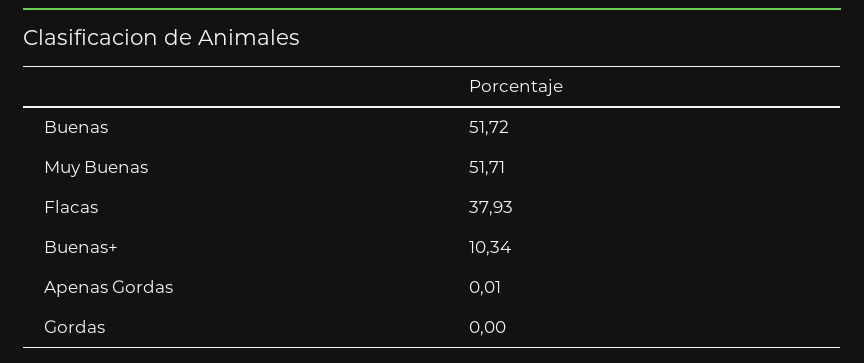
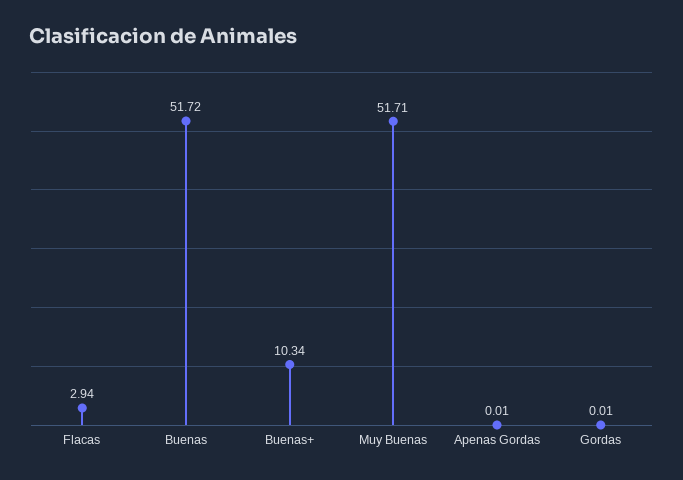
  {
    "Buenas": 51.72,
    "Muy Buenas": 51.71,
-   "Flacas": 37.93,
+   "Flacas": 2.94,
    "Buenas+": 10.34,
    "Apenas Gordas": 0.01,
-   "Gordas": 0
+   "Gordas": 0.01
  }

